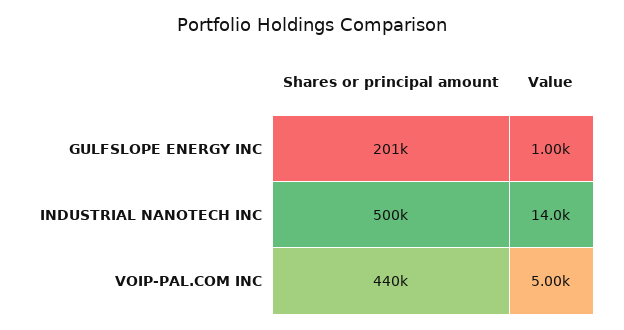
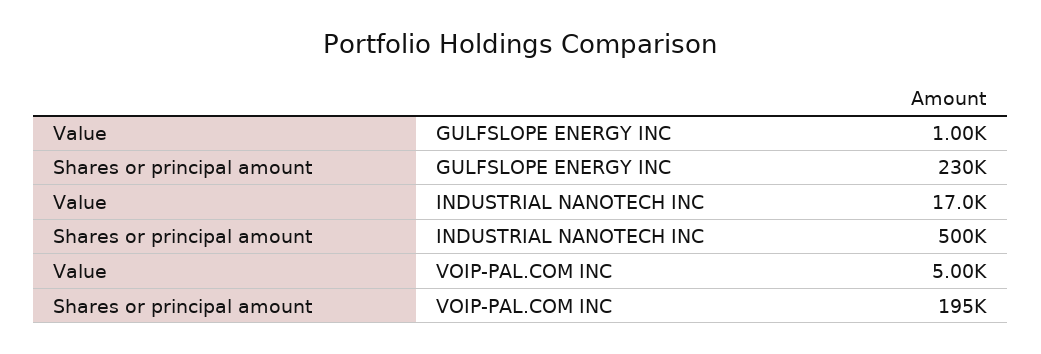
  {
    "Shares or principal amount": {
-     "GULFSLOPE ENERGY INC": 201000,
+     "GULFSLOPE ENERGY INC": 230000,
      "INDUSTRIAL NANOTECH INC": 500000,
-     "VOIP-PAL.COM INC": 440000
+     "VOIP-PAL.COM INC": 195000
    },
    "Value": {
      "GULFSLOPE ENERGY INC": 1000,
-     "INDUSTRIAL NANOTECH INC": 14000,
+     "INDUSTRIAL NANOTECH INC": 17000,
      "VOIP-PAL.COM INC": 5000
    }
  }

